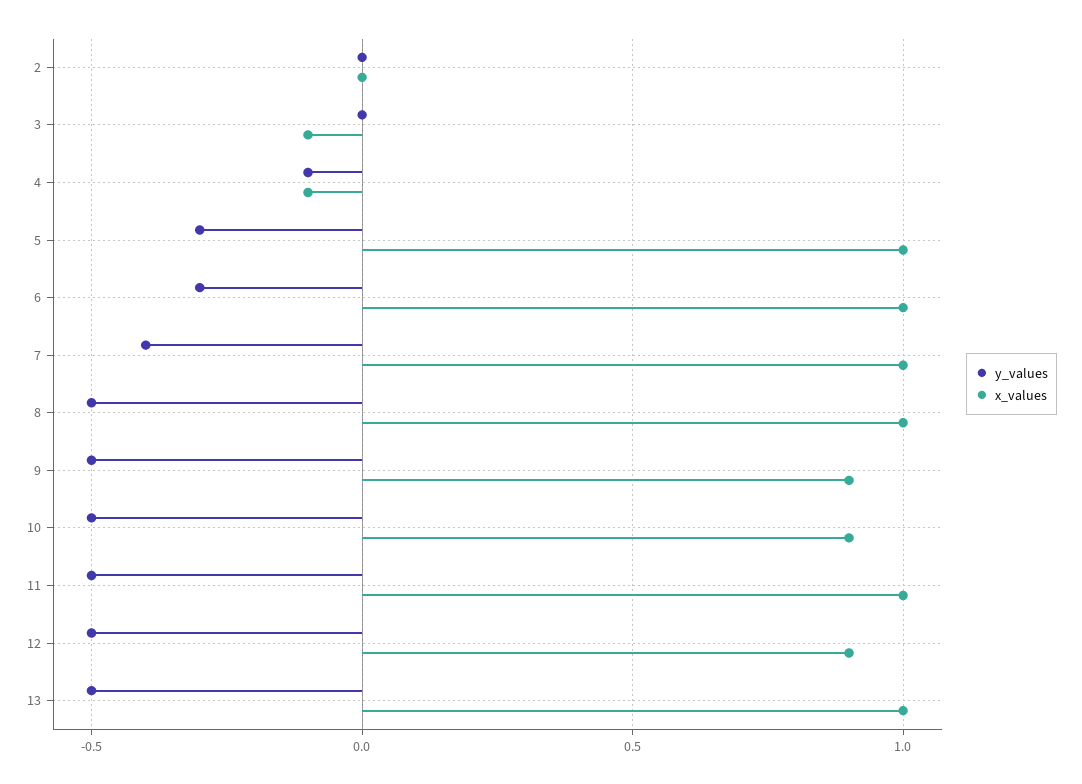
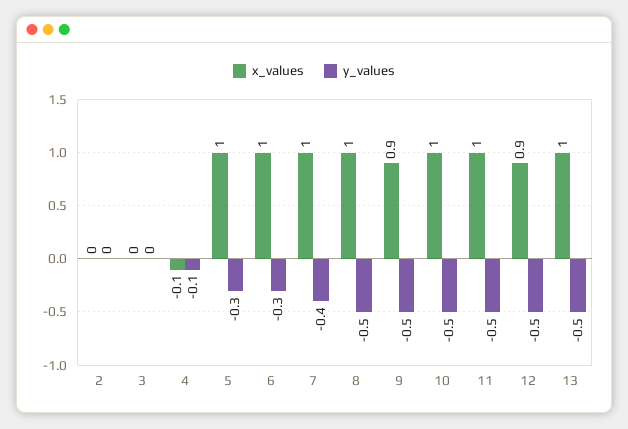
  {
    "y_values": {
      "2": 0,
      "3": 0,
      "4": -0.1,
      "5": -0.3,
      "6": -0.3,
      "7": -0.4,
      "8": -0.5,
      "9": -0.5,
      "10": -0.5,
      "11": -0.5,
      "12": -0.5,
      "13": -0.5
    },
    "x_values": {
      "2": 0,
-     "3": -0.1,
+     "3": 0,
      "4": -0.1,
      "5": 1,
      "6": 1,
      "7": 1,
      "8": 1,
      "9": 0.9,
-     "10": 0.9,
+     "10": 1,
      "11": 1,
      "12": 0.9,
      "13": 1
    }
  }

